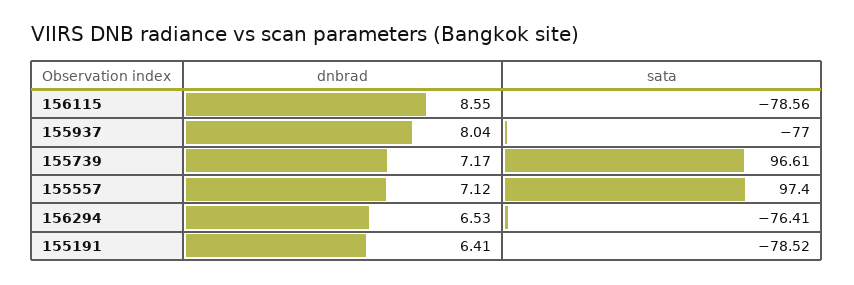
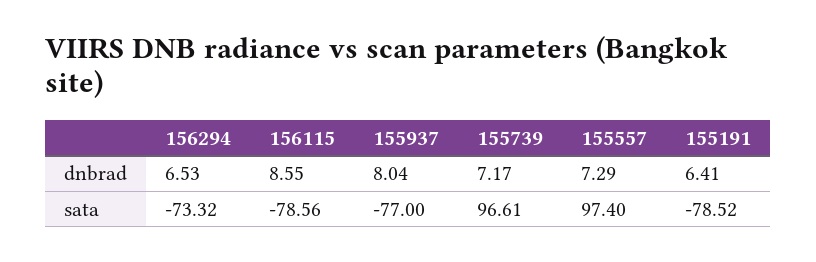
  {
    "dnbrad": {
      "156115": 8.55,
      "155937": 8.04,
      "155739": 7.17,
-     "155557": 7.12,
+     "155557": 7.29,
      "156294": 6.53,
      "155191": 6.41
    },
    "sata": {
      "156115": -78.56,
      "155937": -77,
      "155739": 96.61,
      "155557": 97.4,
-     "156294": -76.41,
+     "156294": -73.32,
      "155191": -78.52
    }
  }

